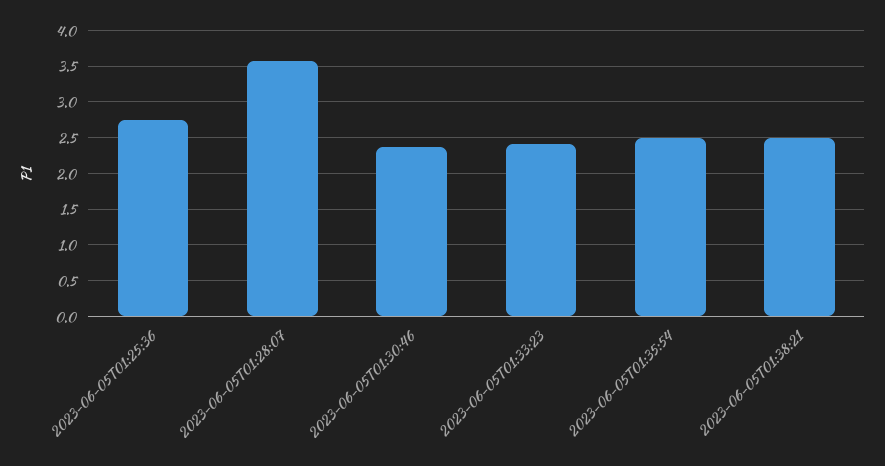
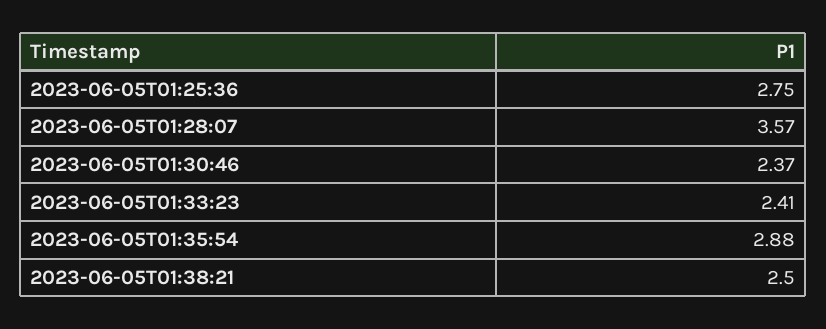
  {
    "2023-06-05T01:25:36": 2.75,
    "2023-06-05T01:28:07": 3.57,
    "2023-06-05T01:30:46": 2.37,
    "2023-06-05T01:33:23": 2.41,
-   "2023-06-05T01:35:54": 2.5,
+   "2023-06-05T01:35:54": 2.88,
    "2023-06-05T01:38:21": 2.5
  }

